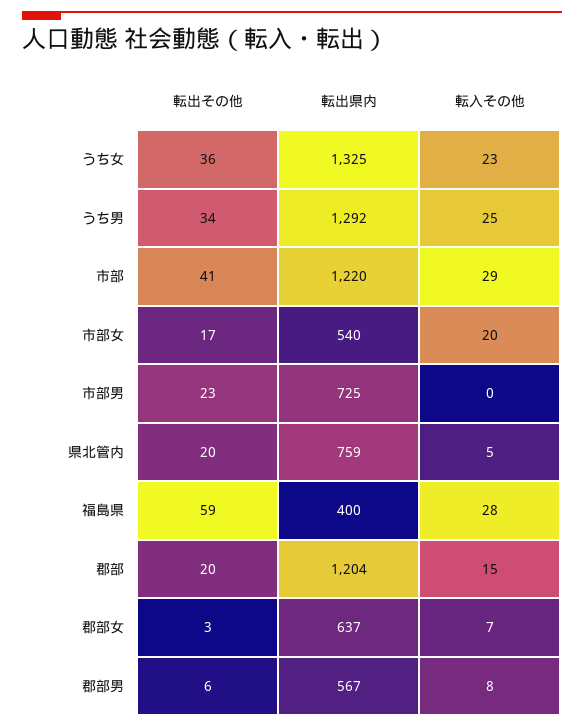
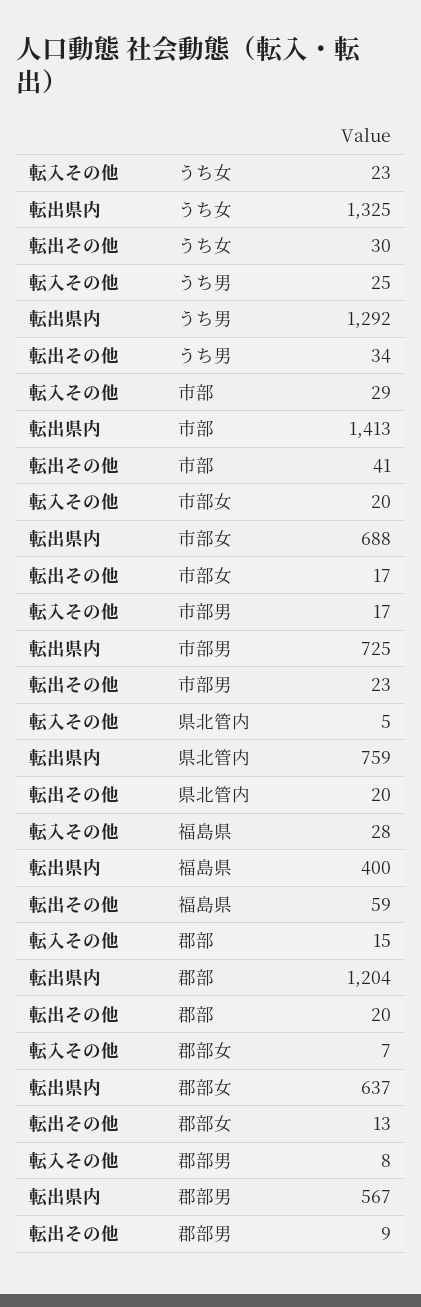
  {
    "転出その他": {
-     "うち女": 36,
+     "うち女": 30,
      "うち男": 34,
      "市部": 41,
      "市部女": 17,
      "市部男": 23,
      "県北管内": 20,
      "福島県": 59,
      "郡部": 20,
-     "郡部女": 3,
+     "郡部女": 13,
-     "郡部男": 6
+     "郡部男": 9
    },
    "転出県内": {
      "うち女": 1325,
      "うち男": 1292,
-     "市部": 1220,
+     "市部": 1413,
-     "市部女": 540,
+     "市部女": 688,
      "市部男": 725,
      "県北管内": 759,
      "福島県": 400,
      "郡部": 1204,
      "郡部女": 637,
      "郡部男": 567
    },
    "転入その他": {
      "うち女": 23,
      "うち男": 25,
      "市部": 29,
      "市部女": 20,
-     "市部男": 0,
+     "市部男": 17,
      "県北管内": 5,
      "福島県": 28,
      "郡部": 15,
      "郡部女": 7,
      "郡部男": 8
    }
  }

